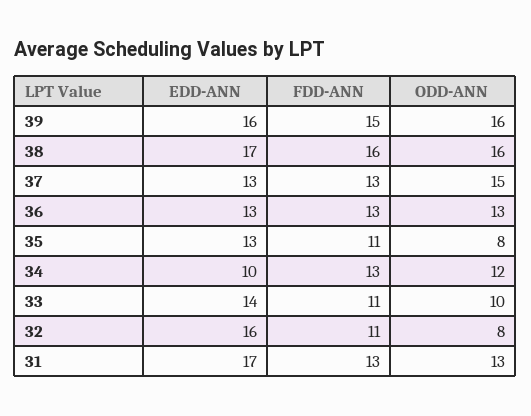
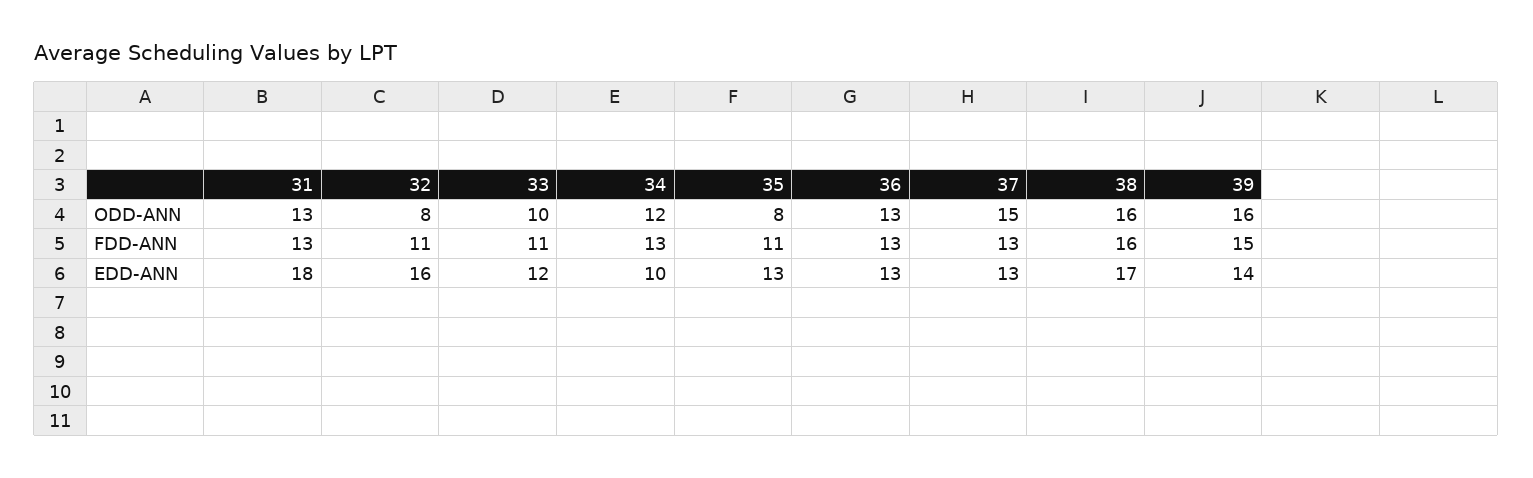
  {
    "EDD-ANN": {
-     "39": 16,
+     "39": 14,
      "38": 17,
      "37": 13,
      "36": 13,
      "35": 13,
      "34": 10,
-     "33": 14,
+     "33": 12,
      "32": 16,
-     "31": 17
+     "31": 18
    },
    "FDD-ANN": {
      "39": 15,
      "38": 16,
      "37": 13,
      "36": 13,
      "35": 11,
      "34": 13,
      "33": 11,
      "32": 11,
      "31": 13
    },
    "ODD-ANN": {
      "39": 16,
      "38": 16,
      "37": 15,
      "36": 13,
      "35": 8,
      "34": 12,
      "33": 10,
      "32": 8,
      "31": 13
    }
  }

